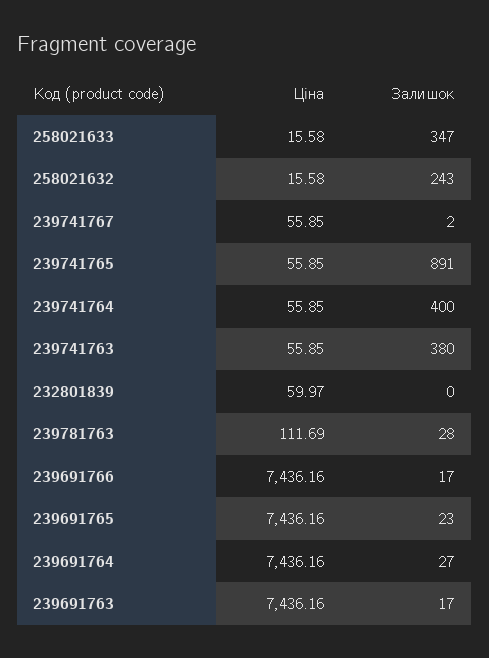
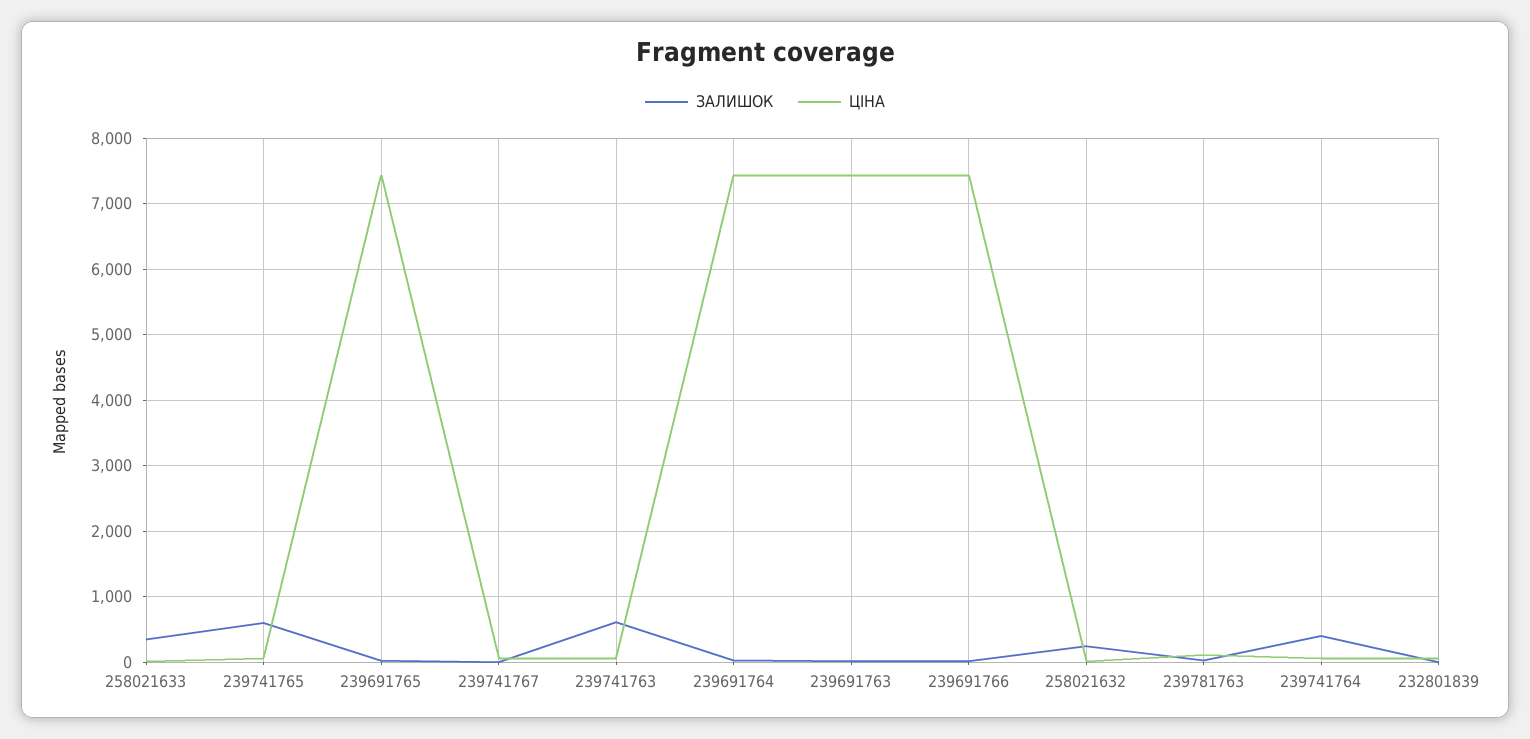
  {
    "Ціна": {
      "258021633": 15.58,
      "258021632": 15.58,
      "239741767": 55.85,
      "239741765": 55.85,
      "239741764": 55.85,
      "239741763": 55.85,
      "232801839": 59.97,
      "239781763": 111.69,
      "239691766": 7436.16,
      "239691765": 7436.16,
      "239691764": 7436.16,
      "239691763": 7436.16
    },
    "Залишок": {
      "258021633": 347,
      "258021632": 243,
      "239741767": 2,
-     "239741765": 891,
+     "239741765": 600,
      "239741764": 400,
-     "239741763": 380,
+     "239741763": 600,
      "232801839": 0,
      "239781763": 28,
      "239691766": 17,
      "239691765": 23,
      "239691764": 27,
      "239691763": 17
    }
  }

